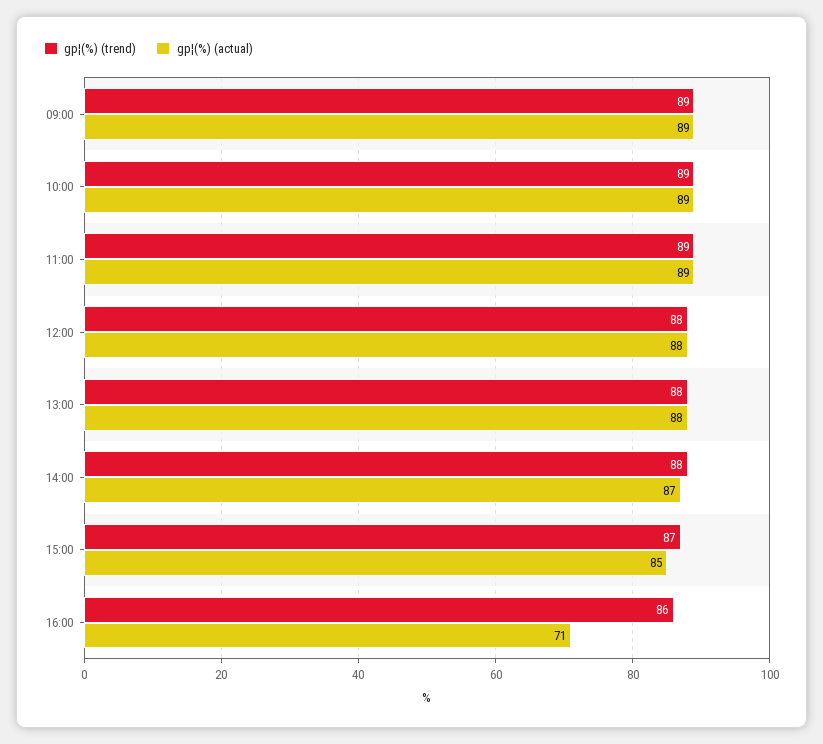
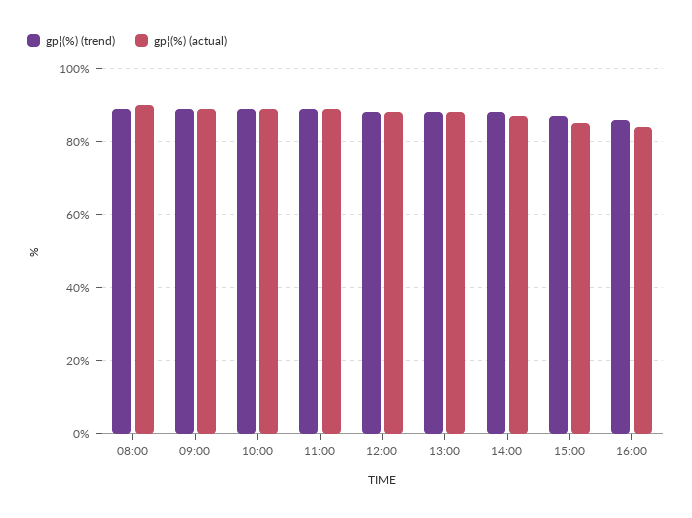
  {
    "gp¦(%) (trend)": {
      "09:00": 89,
      "10:00": 89,
      "11:00": 89,
      "12:00": 88,
      "13:00": 88,
      "14:00": 88,
      "15:00": 87,
-     "16:00": 86
+     "16:00": 86,
+     "08:00": 90
    },
    "gp¦(%) (actual)": {
      "09:00": 89,
      "10:00": 89,
      "11:00": 89,
      "12:00": 88,
      "13:00": 88,
      "14:00": 87,
      "15:00": 85,
-     "16:00": 71
+     "16:00": 85,
+     "08:00": 90
    }
  }

